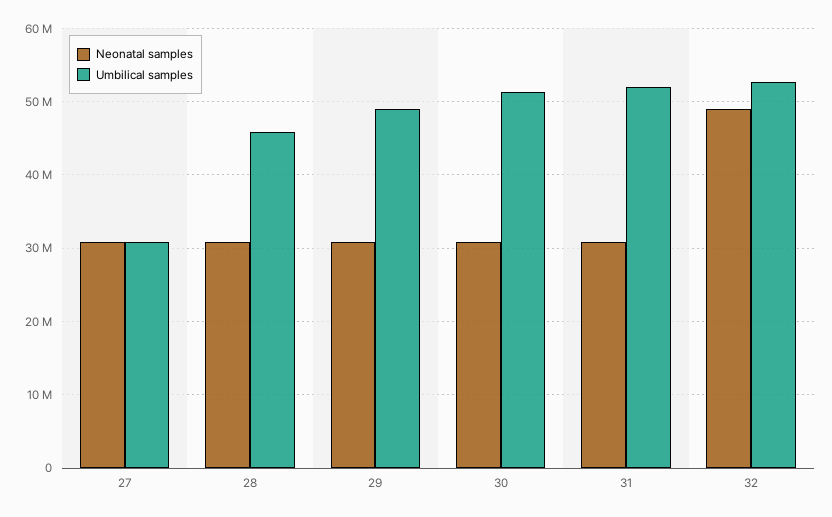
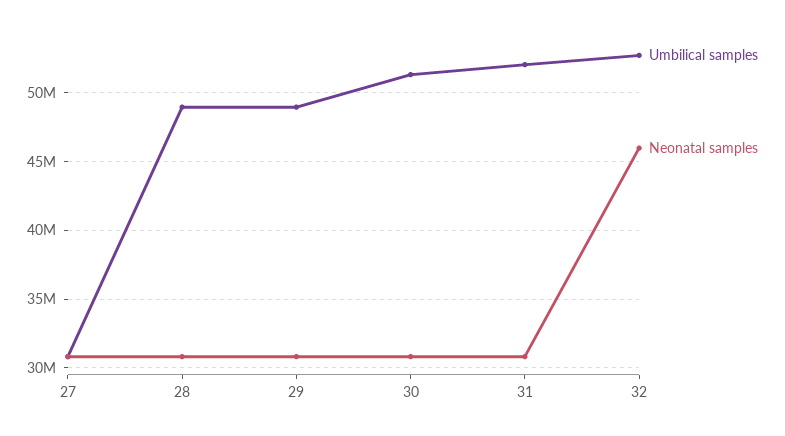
  {
    "Neonatal samples": {
      "27": 31000000,
      "28": 31000000,
      "29": 31000000,
      "30": 31000000,
      "31": 31000000,
-     "32": 49000000
+     "32": 46000000
    },
    "Umbilical samples": {
      "27": 31000000,
-     "28": 46000000,
+     "28": 49000000,
      "29": 49000000,
      "30": 51500000,
      "31": 52000000,
      "32": 52500000
    }
  }

